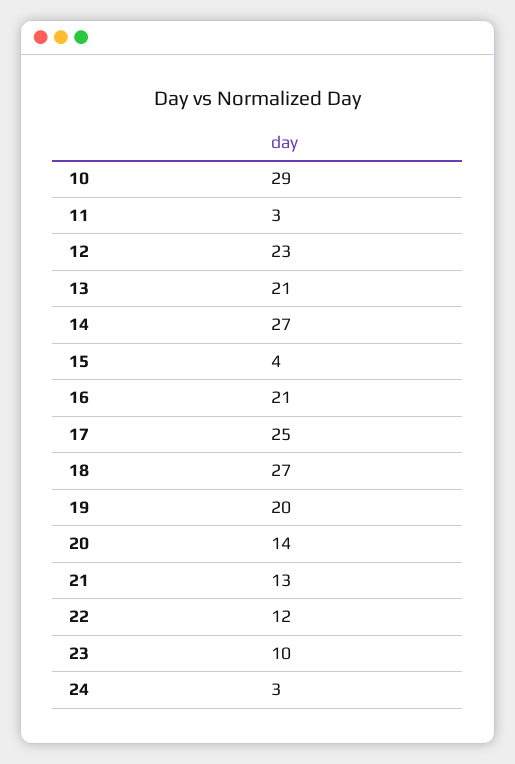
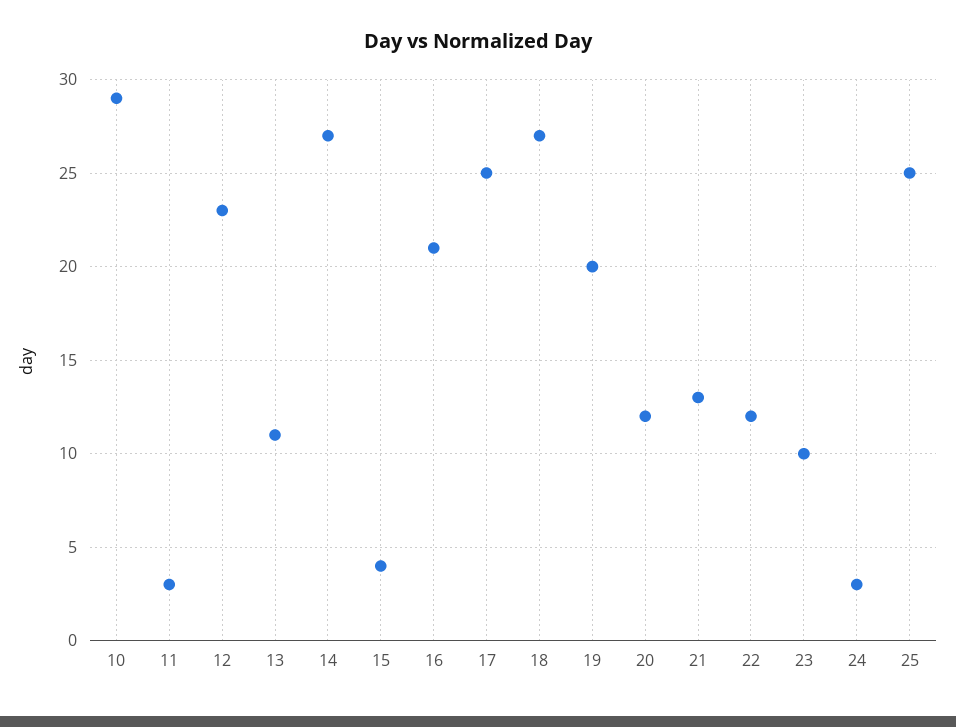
  {
    "10": 29,
    "11": 3,
    "12": 23,
-   "13": 21,
+   "13": 11,
    "14": 27,
    "15": 4,
    "16": 21,
    "17": 25,
    "18": 27,
    "19": 20,
-   "20": 14,
+   "20": 12,
    "21": 13,
    "22": 12,
    "23": 10,
-   "24": 3
+   "24": 3,
+   "25": 25
  }

